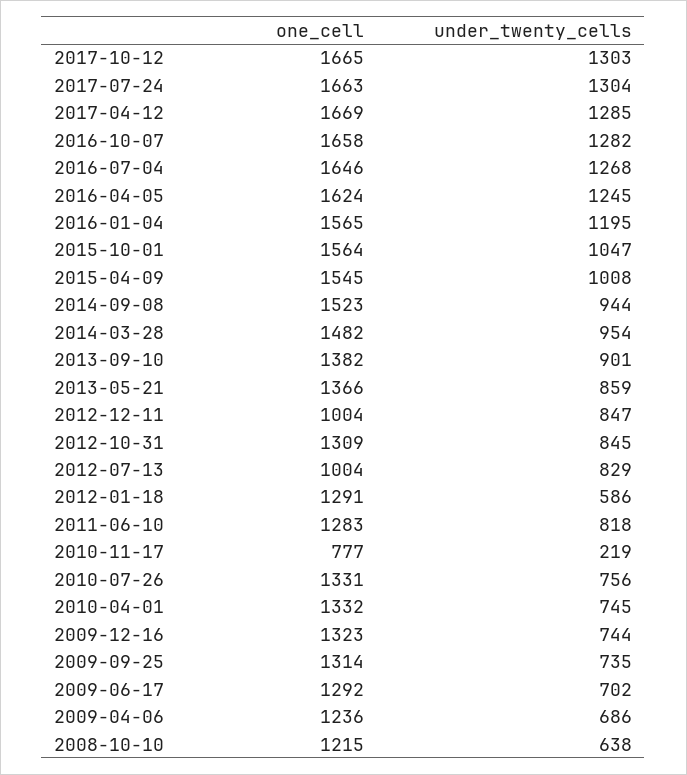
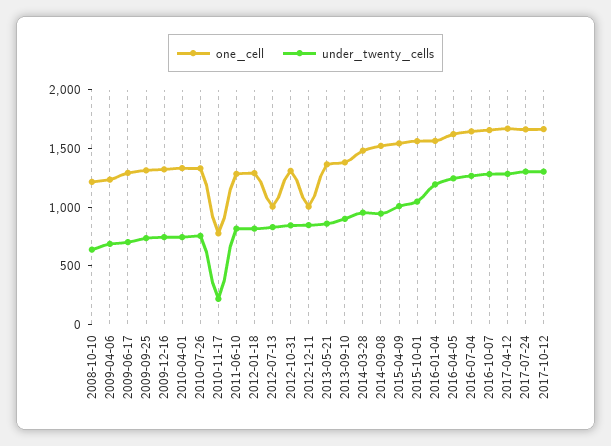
  {
    "one_cell": {
      "2017-10-12": 1665,
      "2017-07-24": 1663,
      "2017-04-12": 1669,
      "2016-10-07": 1658,
      "2016-07-04": 1646,
      "2016-04-05": 1624,
      "2016-01-04": 1565,
      "2015-10-01": 1564,
      "2015-04-09": 1545,
      "2014-09-08": 1523,
      "2014-03-28": 1482,
      "2013-09-10": 1382,
      "2013-05-21": 1366,
      "2012-12-11": 1004,
      "2012-10-31": 1309,
      "2012-07-13": 1004,
      "2012-01-18": 1291,
      "2011-06-10": 1283,
      "2010-11-17": 777,
      "2010-07-26": 1331,
      "2010-04-01": 1332,
      "2009-12-16": 1323,
      "2009-09-25": 1314,
      "2009-06-17": 1292,
      "2009-04-06": 1236,
      "2008-10-10": 1215
    },
    "under_twenty_cells": {
      "2017-10-12": 1303,
      "2017-07-24": 1304,
      "2017-04-12": 1285,
      "2016-10-07": 1282,
      "2016-07-04": 1268,
      "2016-04-05": 1245,
      "2016-01-04": 1195,
      "2015-10-01": 1047,
      "2015-04-09": 1008,
      "2014-09-08": 944,
      "2014-03-28": 954,
      "2013-09-10": 901,
      "2013-05-21": 859,
      "2012-12-11": 847,
      "2012-10-31": 845,
      "2012-07-13": 829,
-     "2012-01-18": 586,
+     "2012-01-18": 800,
      "2011-06-10": 818,
      "2010-11-17": 219,
      "2010-07-26": 756,
      "2010-04-01": 745,
      "2009-12-16": 744,
      "2009-09-25": 735,
      "2009-06-17": 702,
      "2009-04-06": 686,
      "2008-10-10": 638
    }
  }

